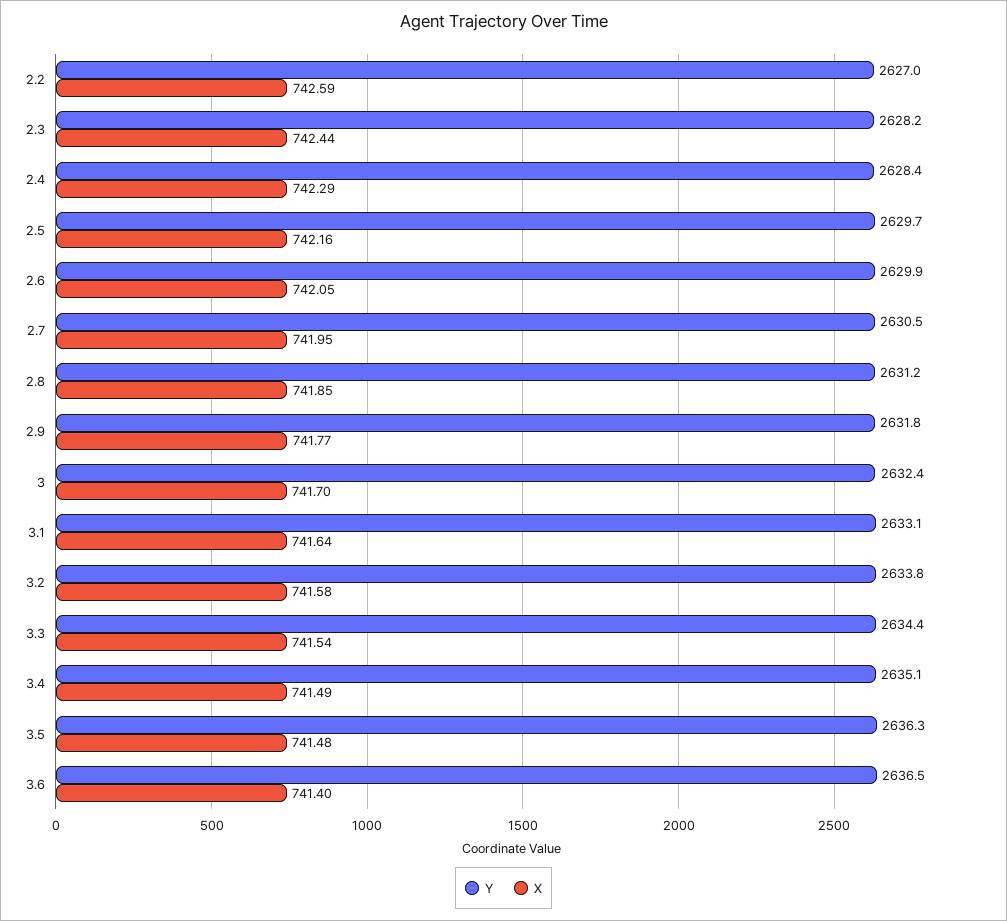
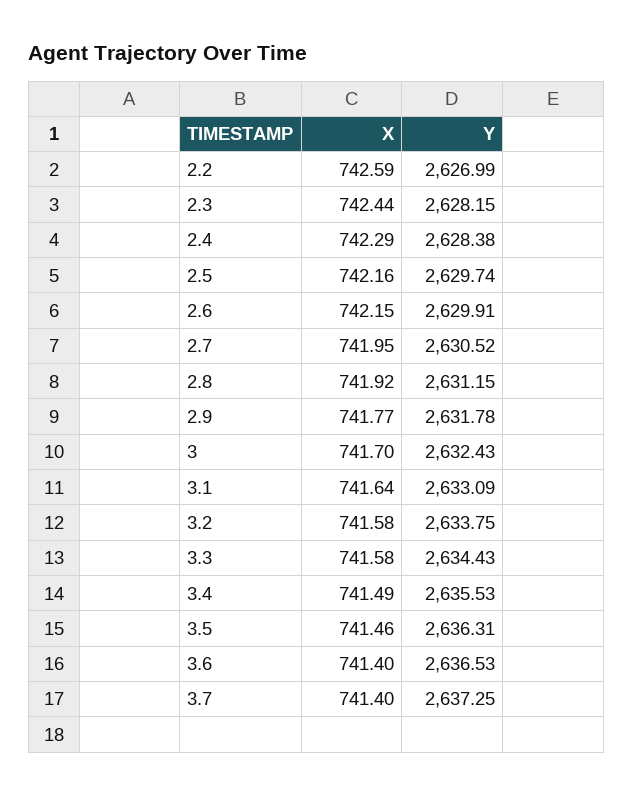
  {
    "Y": {
      "2.2": 2626.99,
      "2.3": 2628.15,
      "2.4": 2628.38,
      "2.5": 2629.74,
      "2.6": 2629.91,
      "2.7": 2630.52,
      "2.8": 2631.15,
      "2.9": 2631.78,
      "3": 2632.43,
      "3.1": 2633.09,
      "3.2": 2633.75,
      "3.3": 2634.43,
-     "3.4": 2635.1,
+     "3.4": 2635.53,
      "3.5": 2636.31,
-     "3.6": 2636.53
+     "3.6": 2636.53,
+     "3.7": 2637.25
    },
    "X": {
      "2.2": 742.59,
      "2.3": 742.44,
      "2.4": 742.29,
      "2.5": 742.16,
-     "2.6": 742.05,
+     "2.6": 742.15,
      "2.7": 741.95,
-     "2.8": 741.85,
+     "2.8": 741.92,
      "2.9": 741.77,
      "3": 741.7,
      "3.1": 741.64,
      "3.2": 741.58,
-     "3.3": 741.54,
+     "3.3": 741.58,
      "3.4": 741.49,
-     "3.5": 741.48,
+     "3.5": 741.46,
-     "3.6": 741.4
+     "3.6": 741.4,
+     "3.7": 741.4
    }
  }

